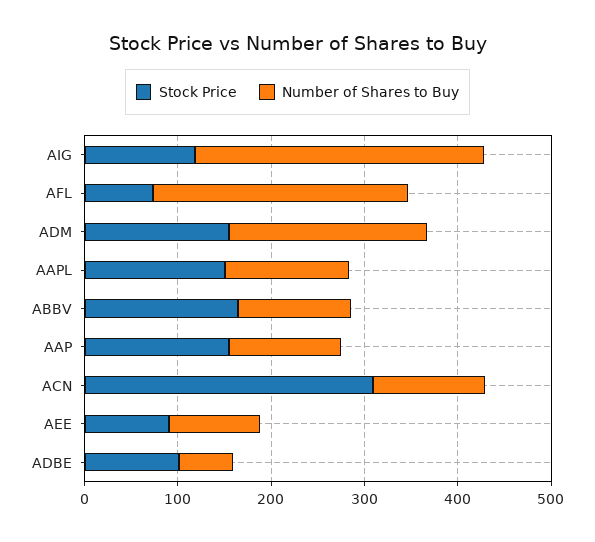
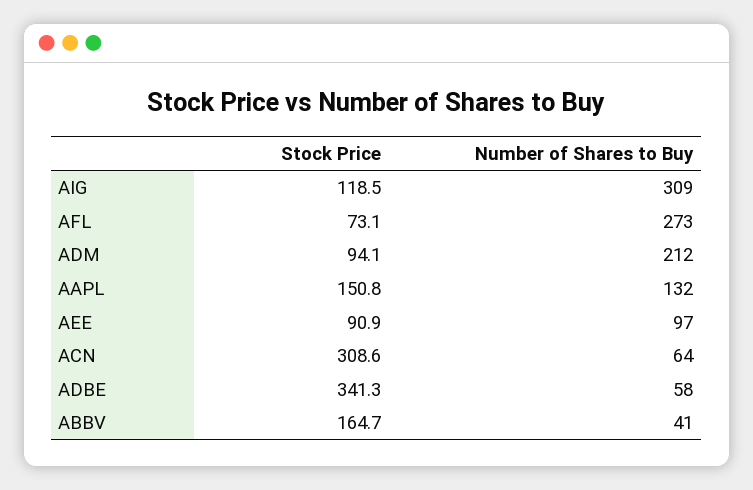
  {
    "Stock Price": {
      "AIG": 118.5,
      "AFL": 73.1,
-     "ADM": 160,
+     "ADM": 94.1,
      "AAPL": 150.8,
      "ABBV": 164.7,
-     "AAP": 160,
      "ACN": 308.6,
      "AEE": 90.9,
-     "ADBE": 100
+     "ADBE": 341.3
    },
    "Number of Shares to Buy": {
      "AIG": 309,
      "AFL": 273,
      "ADM": 212,
      "AAPL": 132,
-     "ABBV": 120,
+     "ABBV": 41,
-     "AAP": 120,
-     "ACN": 120,
+     "ACN": 64,
      "AEE": 97,
      "ADBE": 58
    }
  }

